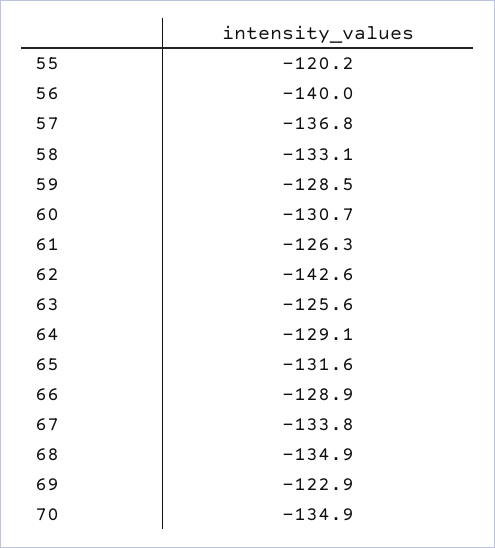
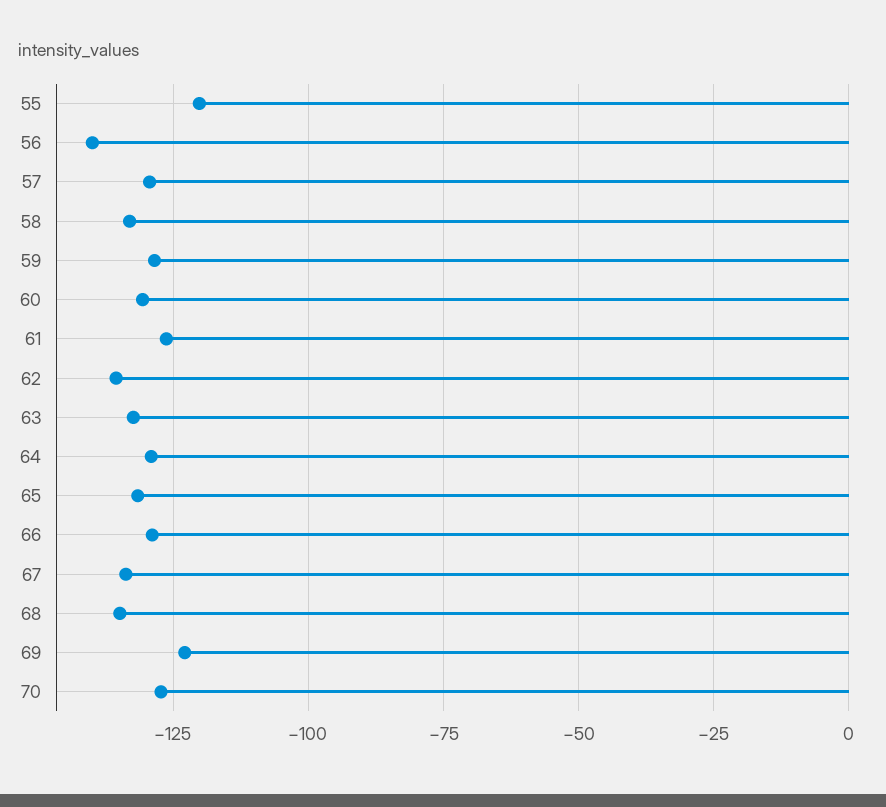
  {
    "55": -120.2,
    "56": -140,
-   "57": -136.8,
+   "57": -130,
    "58": -133.1,
    "59": -128.5,
    "60": -130.7,
    "61": -126.3,
-   "62": -142.6,
+   "62": -135,
-   "63": -125.6,
+   "63": -132.5,
    "64": -129.1,
    "65": -131.6,
    "66": -128.9,
    "67": -133.8,
    "68": -134.9,
    "69": -122.9,
-   "70": -134.9
+   "70": -127.5
  }

